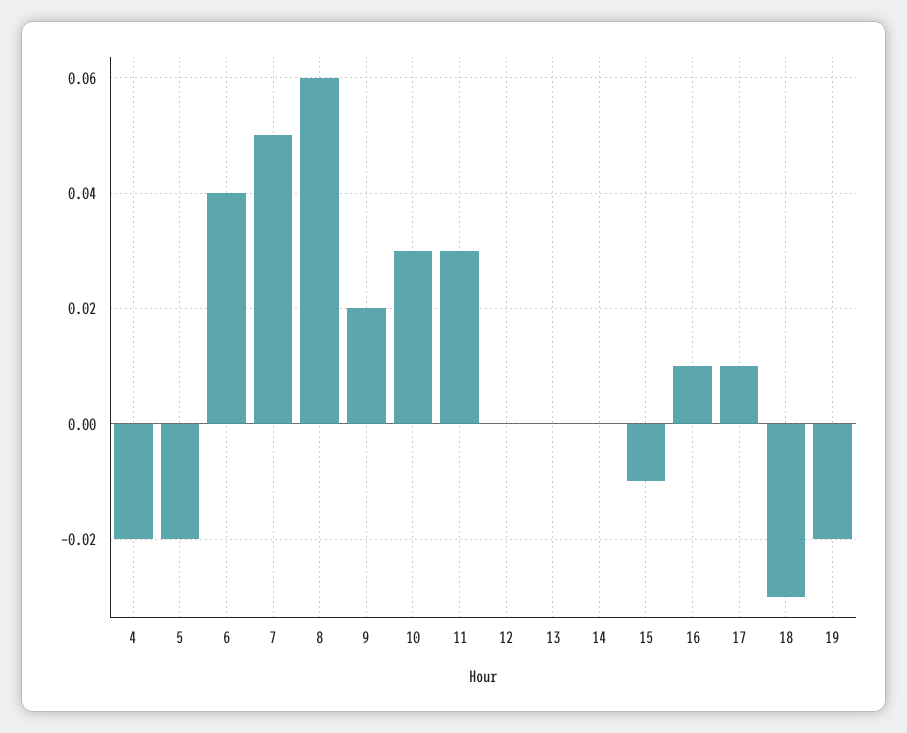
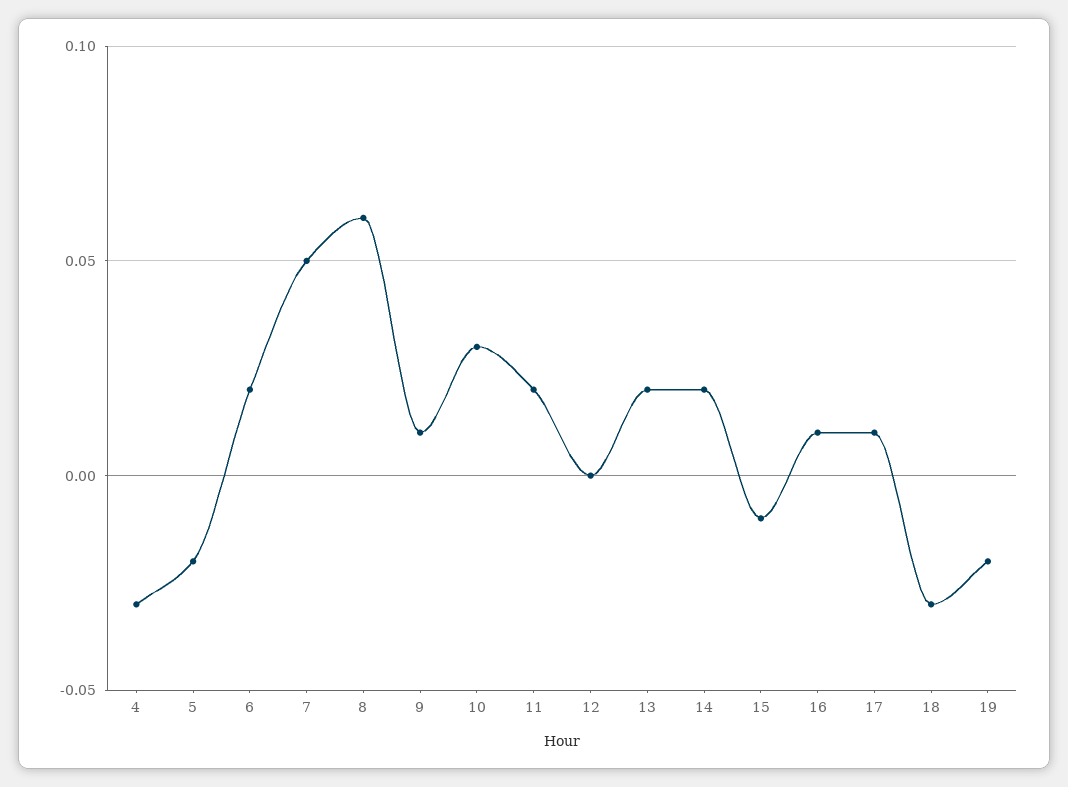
  {
-   "4": -0.02,
+   "4": -0.03,
    "5": -0.02,
-   "6": 0.04,
+   "6": 0.02,
    "7": 0.05,
    "8": 0.06,
-   "9": 0.02,
+   "9": 0.01,
    "10": 0.03,
-   "11": 0.03,
+   "11": 0.02,
    "12": 0,
-   "13": 0,
+   "13": 0.02,
-   "14": 0,
+   "14": 0.02,
    "15": -0.01,
    "16": 0.01,
    "17": 0.01,
    "18": -0.03,
    "19": -0.02
  }

